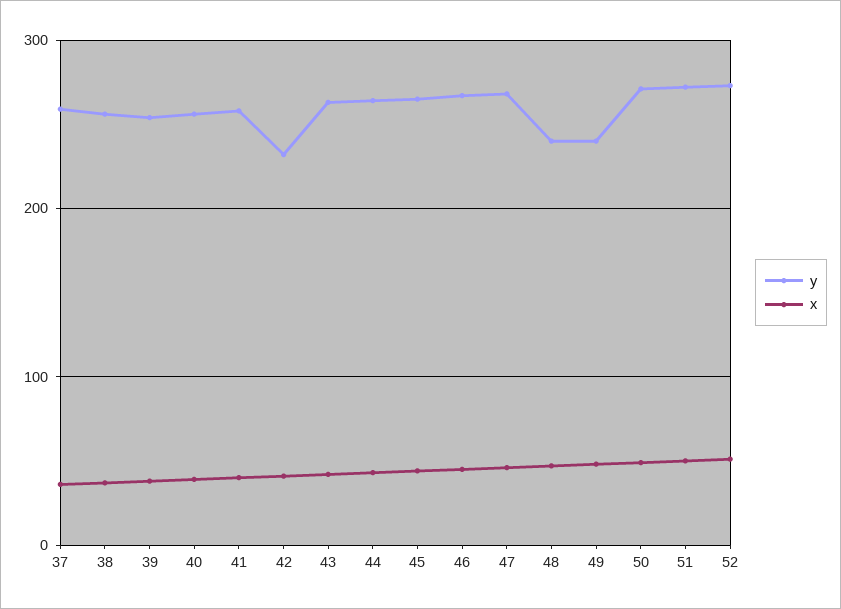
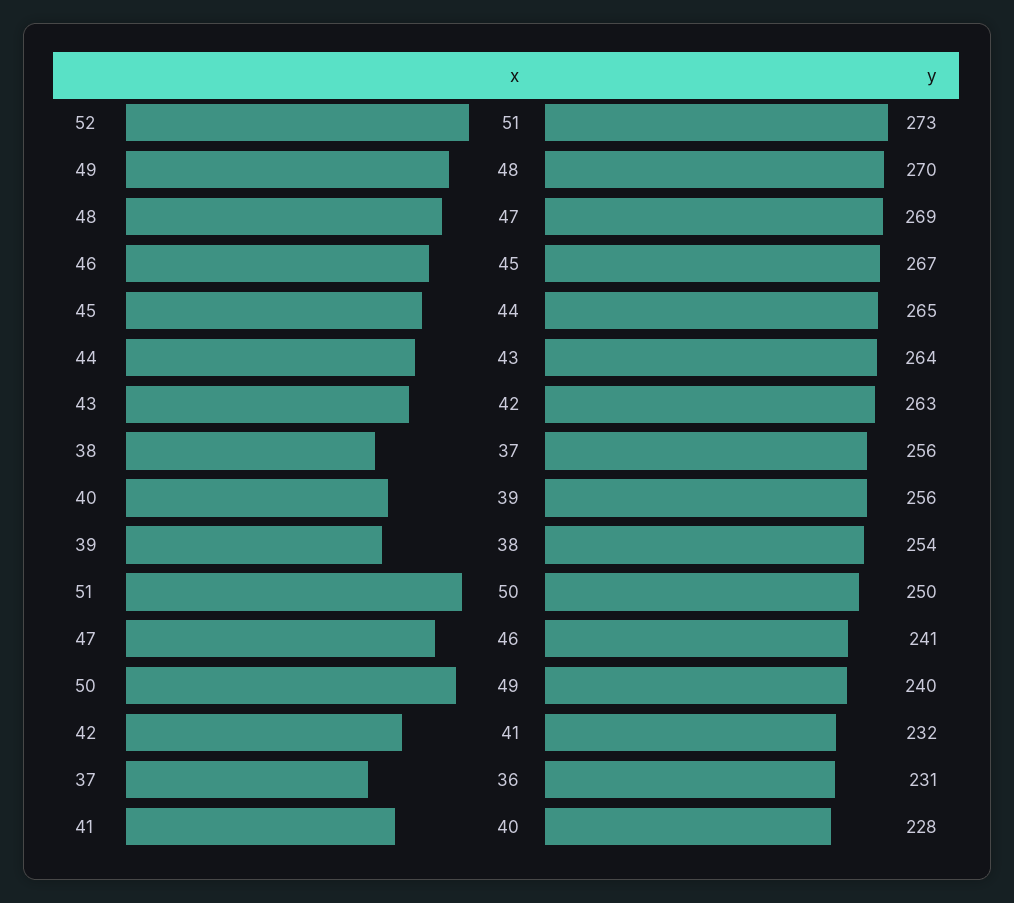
  {
    "y": {
-     "37": 260,
+     "37": 231,
      "38": 256,
      "39": 254,
      "40": 256,
-     "41": 260,
+     "41": 228,
      "42": 232,
      "43": 263,
      "44": 264,
      "45": 265,
      "46": 267,
-     "47": 270,
+     "47": 241,
-     "48": 240,
+     "48": 269,
-     "49": 240,
+     "49": 270,
-     "50": 270,
+     "50": 240,
-     "51": 270,
+     "51": 250,
      "52": 273
    },
    "x": {
      "37": 36,
      "38": 37,
      "39": 38,
      "40": 39,
      "41": 40,
      "42": 41,
      "43": 42,
      "44": 43,
      "45": 44,
      "46": 45,
      "47": 46,
      "48": 47,
      "49": 48,
      "50": 49,
      "51": 50,
      "52": 51
    }
  }

